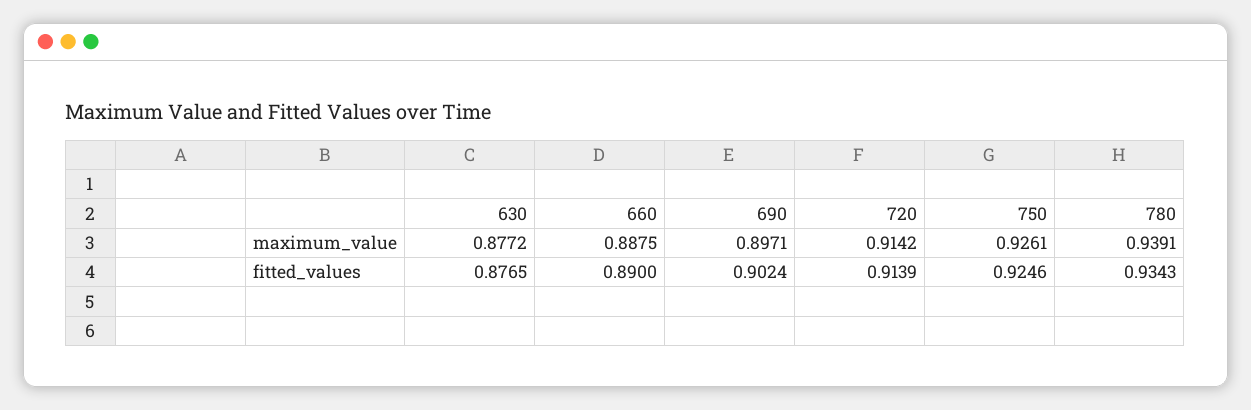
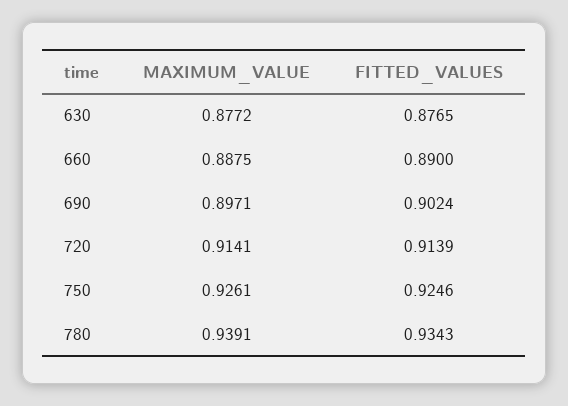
  {
    "630": {
      "maximum_value": 0.8772,
      "fitted_values": 0.8765
    },
    "660": {
      "maximum_value": 0.8875,
      "fitted_values": 0.89
    },
    "690": {
      "maximum_value": 0.8971,
      "fitted_values": 0.9024
    },
    "720": {
-     "maximum_value": 0.9142,
+     "maximum_value": 0.9141,
      "fitted_values": 0.9139
    },
    "750": {
      "maximum_value": 0.9261,
      "fitted_values": 0.9246
    },
    "780": {
      "maximum_value": 0.9391,
      "fitted_values": 0.9343
    }
  }

